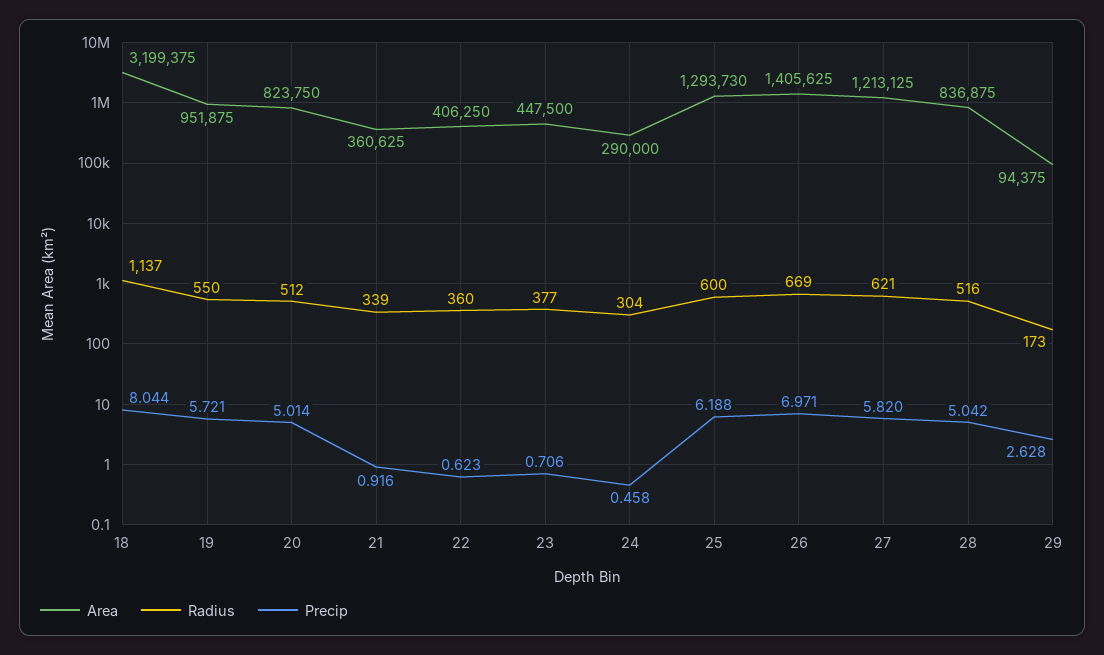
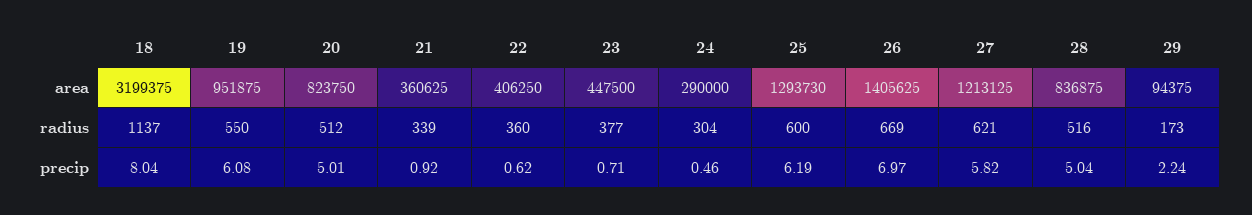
  {
    "Area": {
      "18": 3199375,
      "19": 951875,
      "20": 823750,
      "21": 360625,
      "22": 406250,
      "23": 447500,
      "24": 290000,
      "25": 1293730,
      "26": 1405625,
      "27": 1213125,
      "28": 836875,
      "29": 94375
    },
    "Radius": {
      "18": 1137,
      "19": 550,
      "20": 512,
      "21": 339,
      "22": 360,
      "23": 377,
      "24": 304,
      "25": 600,
      "26": 669,
      "27": 621,
      "28": 516,
      "29": 173
    },
    "Precip": {
      "18": 8.044,
-     "19": 5.721,
+     "19": 6.08,
      "20": 5.014,
      "21": 0.916,
      "22": 0.623,
      "23": 0.706,
      "24": 0.458,
      "25": 6.188,
      "26": 6.971,
      "27": 5.82,
      "28": 5.042,
-     "29": 2.628
+     "29": 2.24
    }
  }

